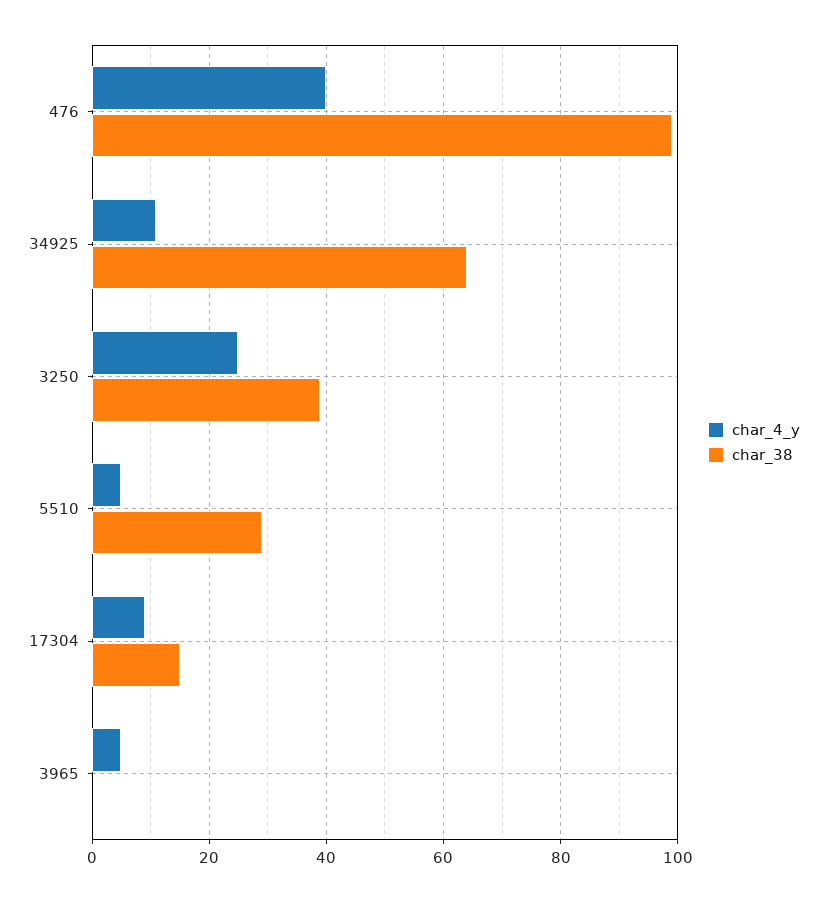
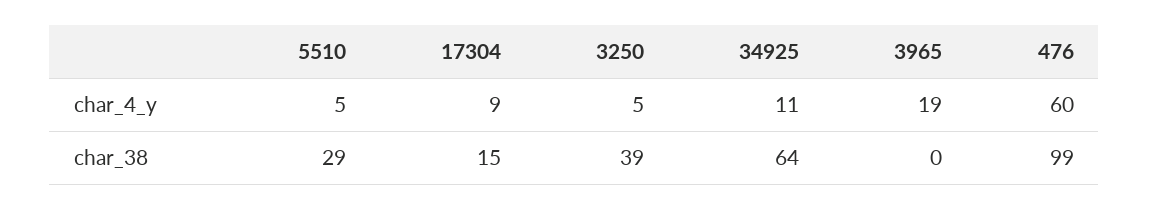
  {
    "char_4_y": {
-     "476": 40,
+     "476": 60,
      "34925": 11,
-     "3250": 25,
+     "3250": 5,
      "5510": 5,
      "17304": 9,
-     "3965": 5
+     "3965": 19
    },
    "char_38": {
      "476": 99,
      "34925": 64,
      "3250": 39,
      "5510": 29,
      "17304": 15,
      "3965": 0
    }
  }

